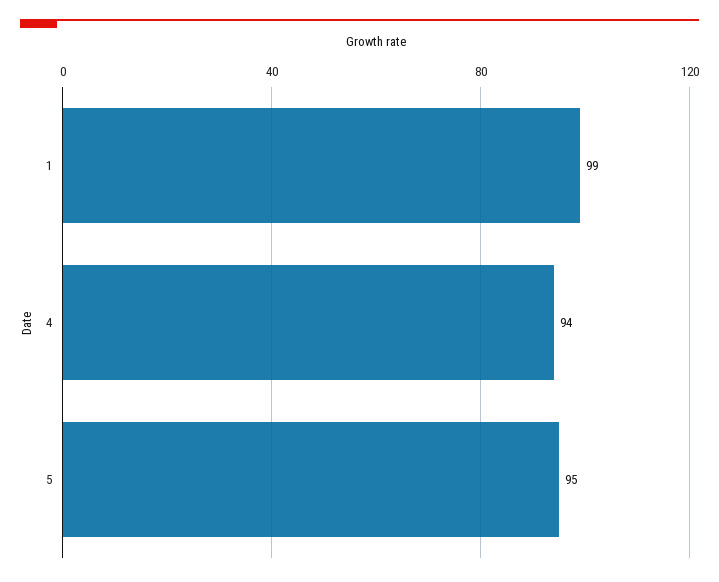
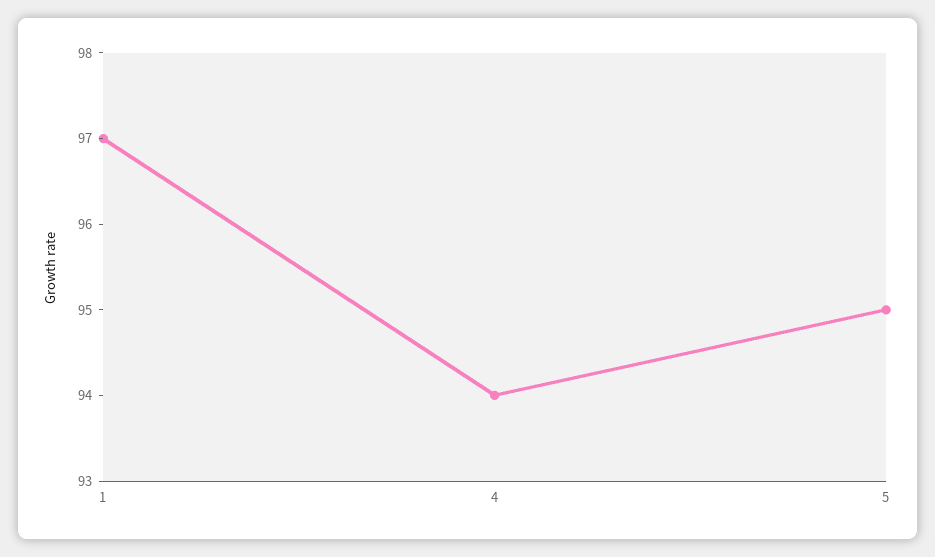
  {
-   "1": 99,
+   "1": 97,
    "4": 94,
    "5": 95
  }

